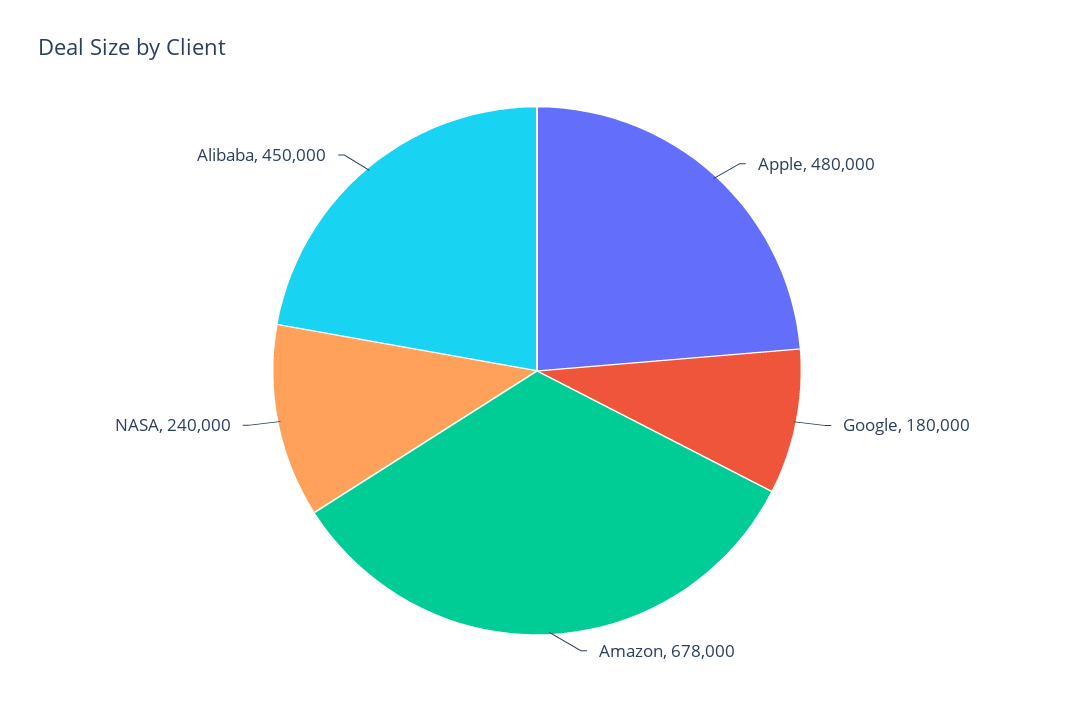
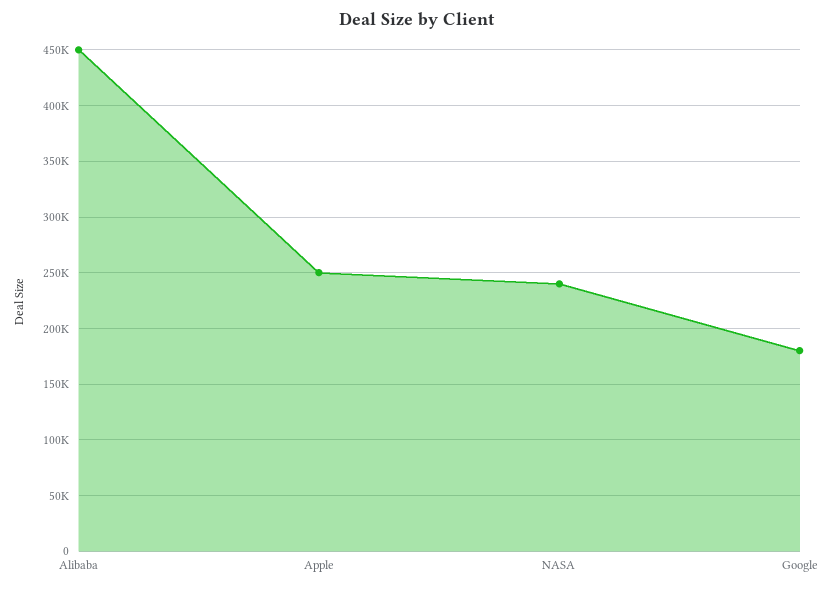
  {
-   "Apple": 480000,
+   "Apple": 250000,
    "Google": 180000,
-   "Amazon": 678000,
    "NASA": 240000,
    "Alibaba": 450000
  }

